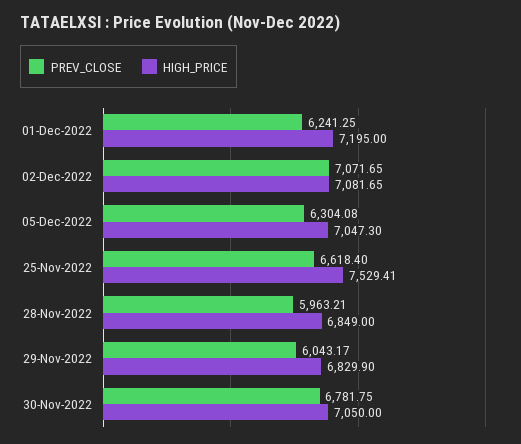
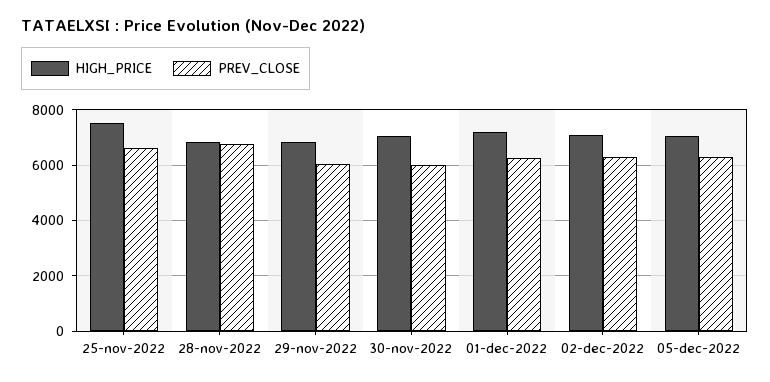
  {
    "PREV_CLOSE": {
      "01-Dec-2022": 6241.25,
-     "02-Dec-2022": 7071.65,
+     "02-Dec-2022": 6250,
      "05-Dec-2022": 6304.08,
      "25-Nov-2022": 6618.4,
-     "28-Nov-2022": 5963.21,
+     "28-Nov-2022": 6750,
      "29-Nov-2022": 6043.17,
-     "30-Nov-2022": 6781.75
+     "30-Nov-2022": 6000
    },
    "HIGH_PRICE": {
      "01-Dec-2022": 7195,
      "02-Dec-2022": 7081.65,
      "05-Dec-2022": 7047.3,
      "25-Nov-2022": 7529.41,
      "28-Nov-2022": 6849,
      "29-Nov-2022": 6829.9,
      "30-Nov-2022": 7050
    }
  }

